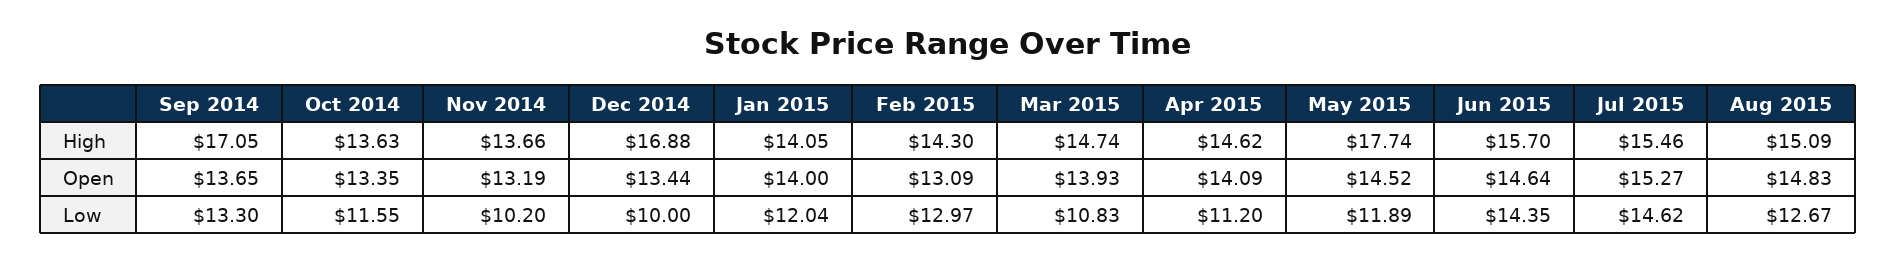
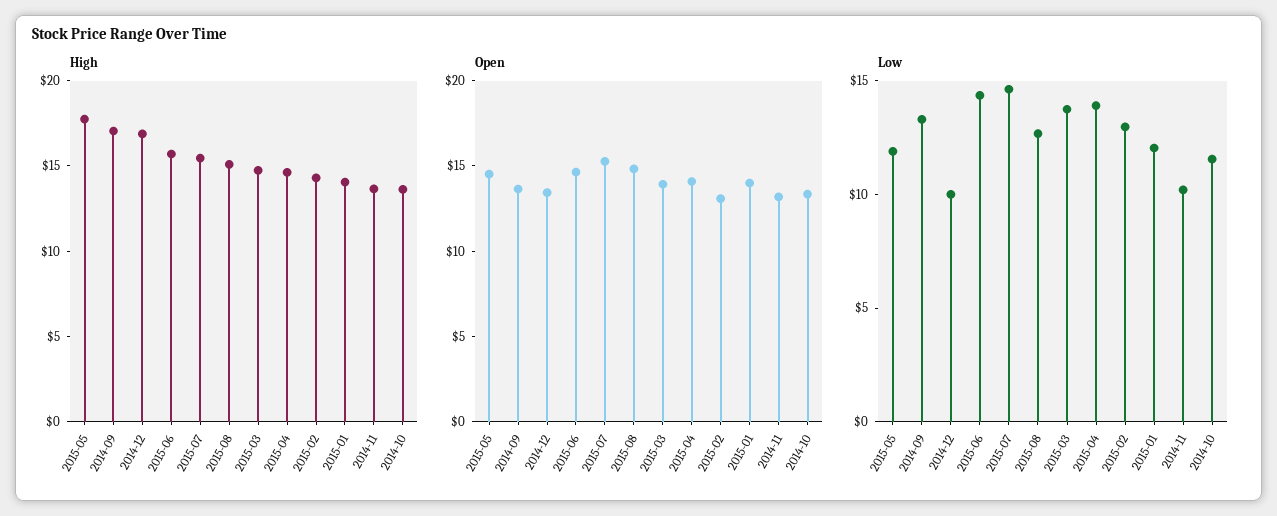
  {
    "High": {
      "Sep 2014": 17.05,
      "Oct 2014": 13.63,
      "Nov 2014": 13.66,
      "Dec 2014": 16.88,
      "Jan 2015": 14.05,
      "Feb 2015": 14.3,
      "Mar 2015": 14.74,
      "Apr 2015": 14.62,
      "May 2015": 17.74,
      "Jun 2015": 15.7,
      "Jul 2015": 15.46,
      "Aug 2015": 15.09
    },
    "Open": {
      "Sep 2014": 13.65,
      "Oct 2014": 13.35,
      "Nov 2014": 13.19,
      "Dec 2014": 13.44,
      "Jan 2015": 14,
      "Feb 2015": 13.09,
      "Mar 2015": 13.93,
      "Apr 2015": 14.09,
      "May 2015": 14.52,
      "Jun 2015": 14.64,
      "Jul 2015": 15.27,
      "Aug 2015": 14.83
    },
    "Low": {
      "Sep 2014": 13.3,
      "Oct 2014": 11.55,
      "Nov 2014": 10.2,
      "Dec 2014": 10,
      "Jan 2015": 12.04,
      "Feb 2015": 12.97,
-     "Mar 2015": 10.83,
+     "Mar 2015": 14,
-     "Apr 2015": 11.2,
+     "Apr 2015": 14,
      "May 2015": 11.89,
      "Jun 2015": 14.35,
      "Jul 2015": 14.62,
      "Aug 2015": 12.67
    }
  }

